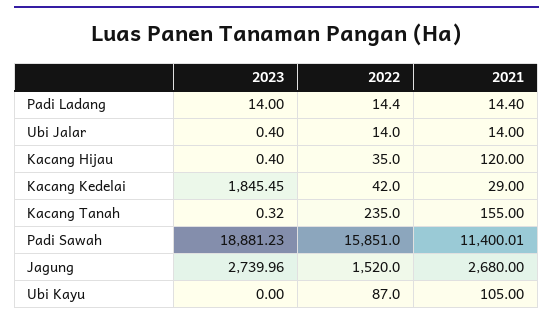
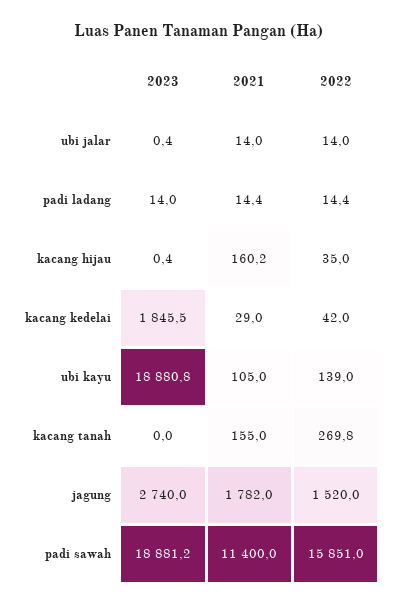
  {
    "2023": {
      "Padi Ladang": 14,
      "Ubi Jalar": 0.4,
      "Kacang Hijau": 0.4,
      "Kacang Kedelai": 1845.45,
-     "Kacang Tanah": 0.32,
+     "Kacang Tanah": 0,
      "Padi Sawah": 18881.23,
      "Jagung": 2739.96,
-     "Ubi Kayu": 0
+     "Ubi Kayu": 18880.8
    },
    "2022": {
      "Padi Ladang": 14.4,
      "Ubi Jalar": 14,
      "Kacang Hijau": 35,
      "Kacang Kedelai": 42,
-     "Kacang Tanah": 235,
+     "Kacang Tanah": 269.8,
      "Padi Sawah": 15851,
      "Jagung": 1520,
-     "Ubi Kayu": 87
+     "Ubi Kayu": 139
    },
    "2021": {
      "Padi Ladang": 14.4,
      "Ubi Jalar": 14,
-     "Kacang Hijau": 120,
+     "Kacang Hijau": 160.2,
      "Kacang Kedelai": 29,
      "Kacang Tanah": 155,
      "Padi Sawah": 11400.01,
-     "Jagung": 2680,
+     "Jagung": 1782,
      "Ubi Kayu": 105
    }
  }

